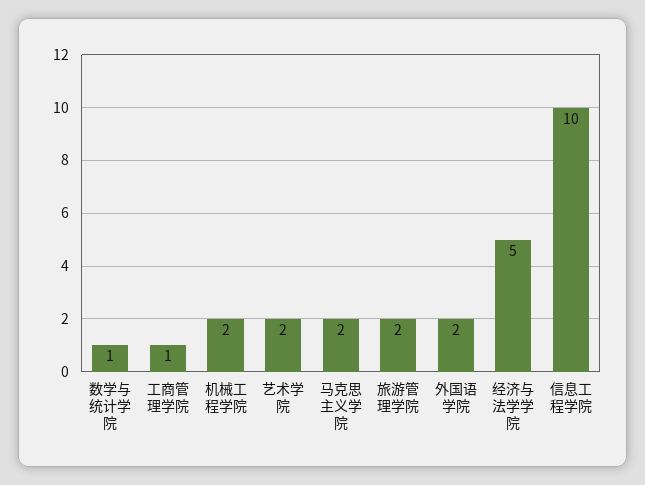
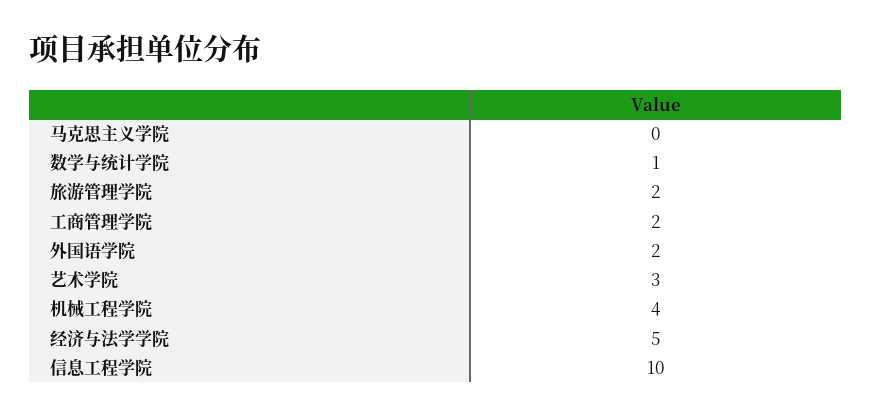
  {
    "数学与统计学院": 1,
-   "工商管理学院": 1,
+   "工商管理学院": 2,
-   "机械工程学院": 2,
+   "机械工程学院": 4,
-   "艺术学院": 2,
+   "艺术学院": 3,
-   "马克思主义学院": 2,
+   "马克思主义学院": 0,
    "旅游管理学院": 2,
    "外国语学院": 2,
    "经济与法学学院": 5,
    "信息工程学院": 10
  }

